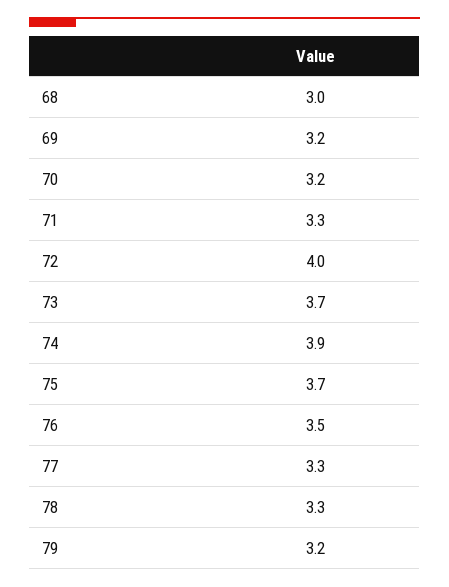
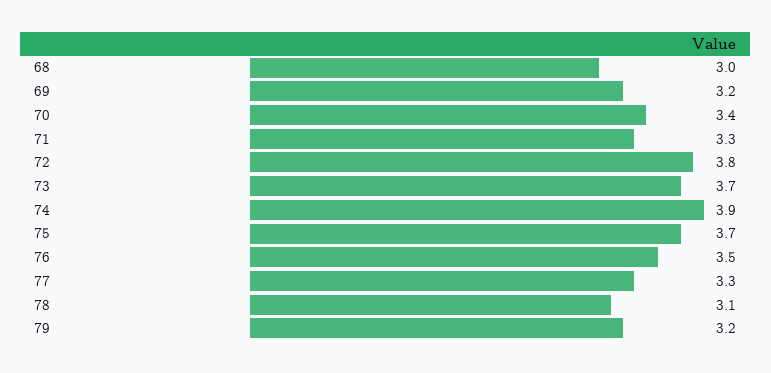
  {
    "68": 3,
    "69": 3.2,
-   "70": 3.2,
+   "70": 3.4,
    "71": 3.3,
-   "72": 4,
+   "72": 3.8,
    "73": 3.7,
    "74": 3.9,
    "75": 3.7,
    "76": 3.5,
    "77": 3.3,
-   "78": 3.3,
+   "78": 3.1,
    "79": 3.2
  }

